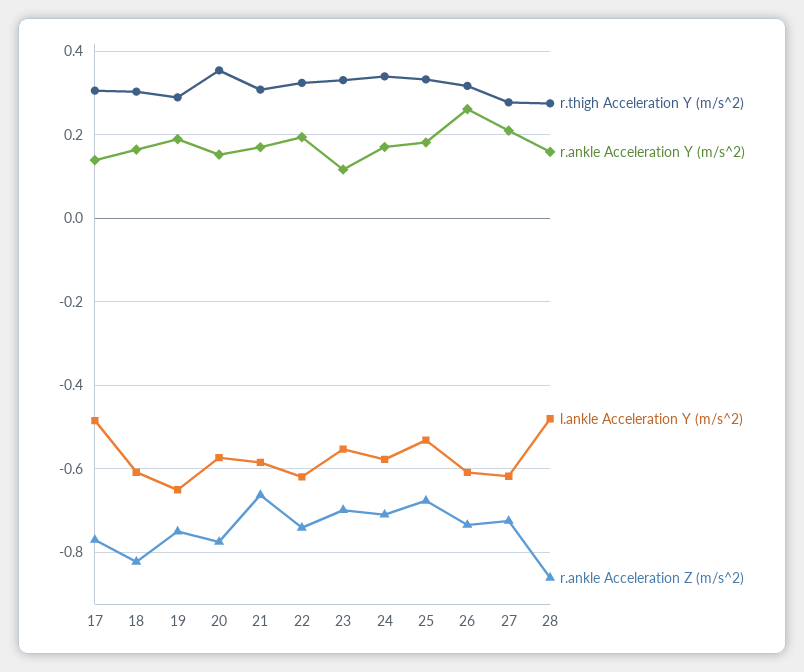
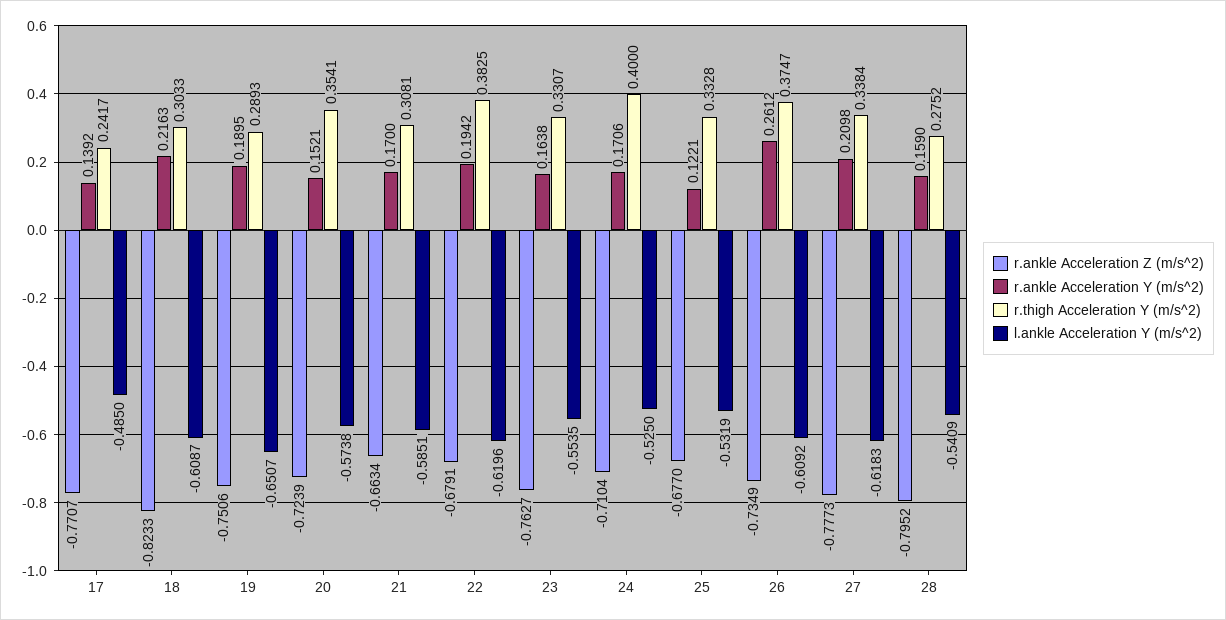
  {
    "r.thigh Acceleration Y (m/s^2)": {
-     "17": 0.3,
+     "17": 0.2417,
      "18": 0.3033,
      "19": 0.2893,
      "20": 0.3541,
      "21": 0.3081,
-     "22": 0.32,
+     "22": 0.3825,
      "23": 0.3307,
-     "24": 0.34,
+     "24": 0.4,
      "25": 0.3328,
-     "26": 0.32,
+     "26": 0.3747,
-     "27": 0.28,
+     "27": 0.3384,
      "28": 0.2752
    },
    "r.ankle Acceleration Y (m/s^2)": {
      "17": 0.1392,
-     "18": 0.16,
+     "18": 0.2163,
      "19": 0.1895,
      "20": 0.1521,
      "21": 0.17,
      "22": 0.1942,
-     "23": 0.12,
+     "23": 0.1638,
      "24": 0.1706,
-     "25": 0.18,
+     "25": 0.1221,
      "26": 0.2612,
      "27": 0.2098,
      "28": 0.159
    },
    "l.ankle Acceleration Y (m/s^2)": {
      "17": -0.485,
      "18": -0.6087,
      "19": -0.6507,
      "20": -0.5738,
      "21": -0.5851,
      "22": -0.6196,
      "23": -0.5535,
-     "24": -0.58,
+     "24": -0.525,
      "25": -0.5319,
      "26": -0.6092,
      "27": -0.6183,
-     "28": -0.48
+     "28": -0.5409
    },
    "r.ankle Acceleration Z (m/s^2)": {
      "17": -0.7707,
      "18": -0.8233,
      "19": -0.7506,
-     "20": -0.78,
+     "20": -0.7239,
      "21": -0.6634,
-     "22": -0.74,
+     "22": -0.6791,
-     "23": -0.7,
+     "23": -0.7627,
      "24": -0.7104,
      "25": -0.677,
      "26": -0.7349,
-     "27": -0.72,
+     "27": -0.7773,
-     "28": -0.86
+     "28": -0.7952
    }
  }

